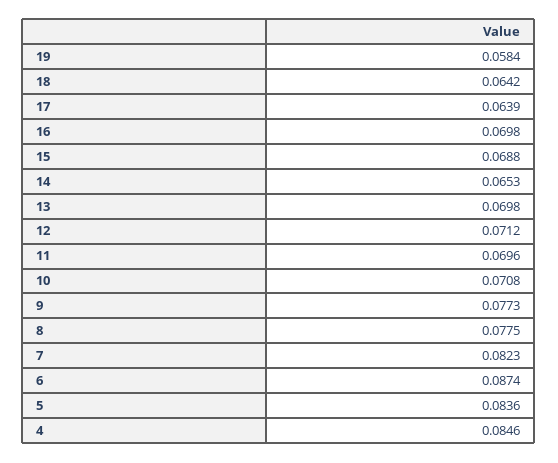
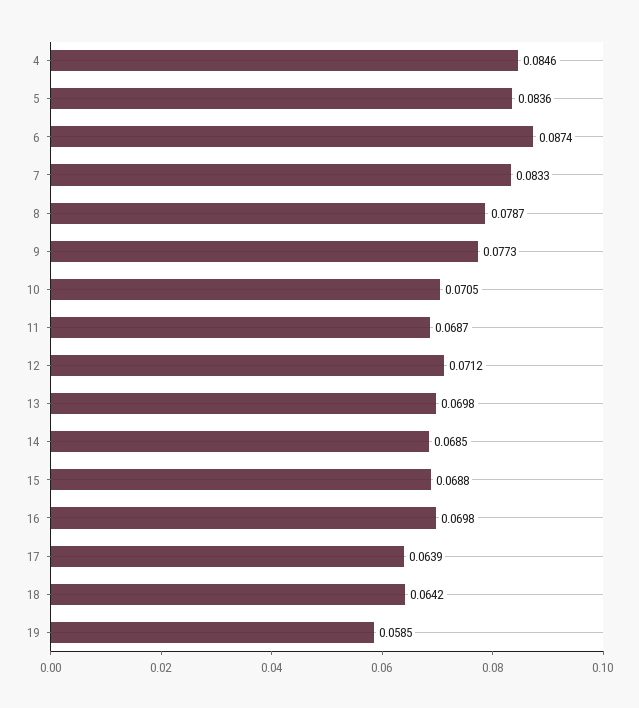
  {
-   "19": 0.0584,
+   "19": 0.0585,
    "18": 0.0642,
    "17": 0.0639,
    "16": 0.0698,
    "15": 0.0688,
-   "14": 0.0653,
+   "14": 0.0685,
    "13": 0.0698,
    "12": 0.0712,
-   "11": 0.0696,
+   "11": 0.0687,
-   "10": 0.0708,
+   "10": 0.0705,
    "9": 0.0773,
-   "8": 0.0775,
+   "8": 0.0787,
-   "7": 0.0823,
+   "7": 0.0833,
    "6": 0.0874,
    "5": 0.0836,
    "4": 0.0846
  }

